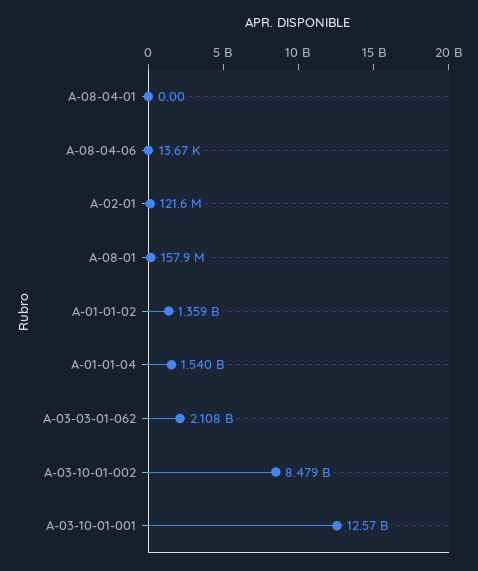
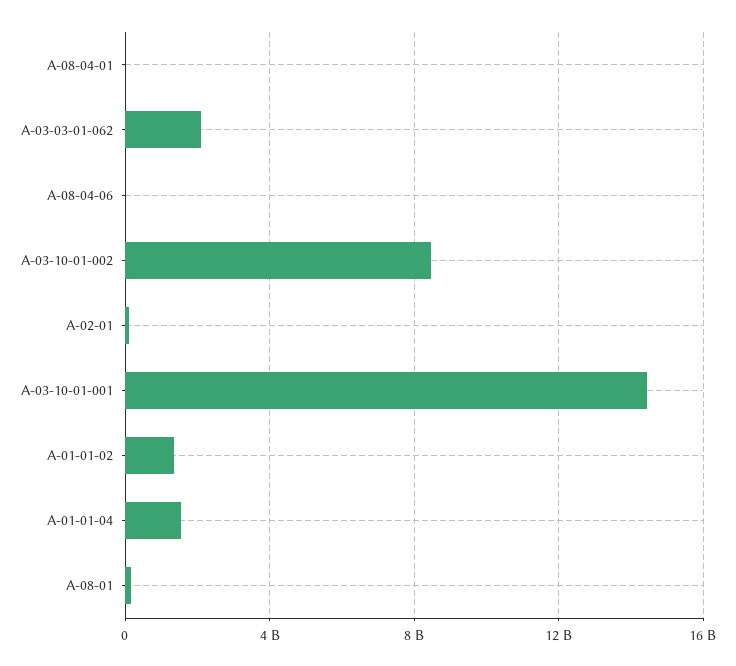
  {
    "A-08-04-01": 0,
    "A-08-04-06": 13670,
    "A-02-01": 121600000,
    "A-08-01": 157900000,
    "A-01-01-02": 1359000000,
    "A-01-01-04": 1540000000,
    "A-03-03-01-062": 2108000000,
    "A-03-10-01-002": 8479000000,
-   "A-03-10-01-001": 12570000000
+   "A-03-10-01-001": 14500000000
  }

